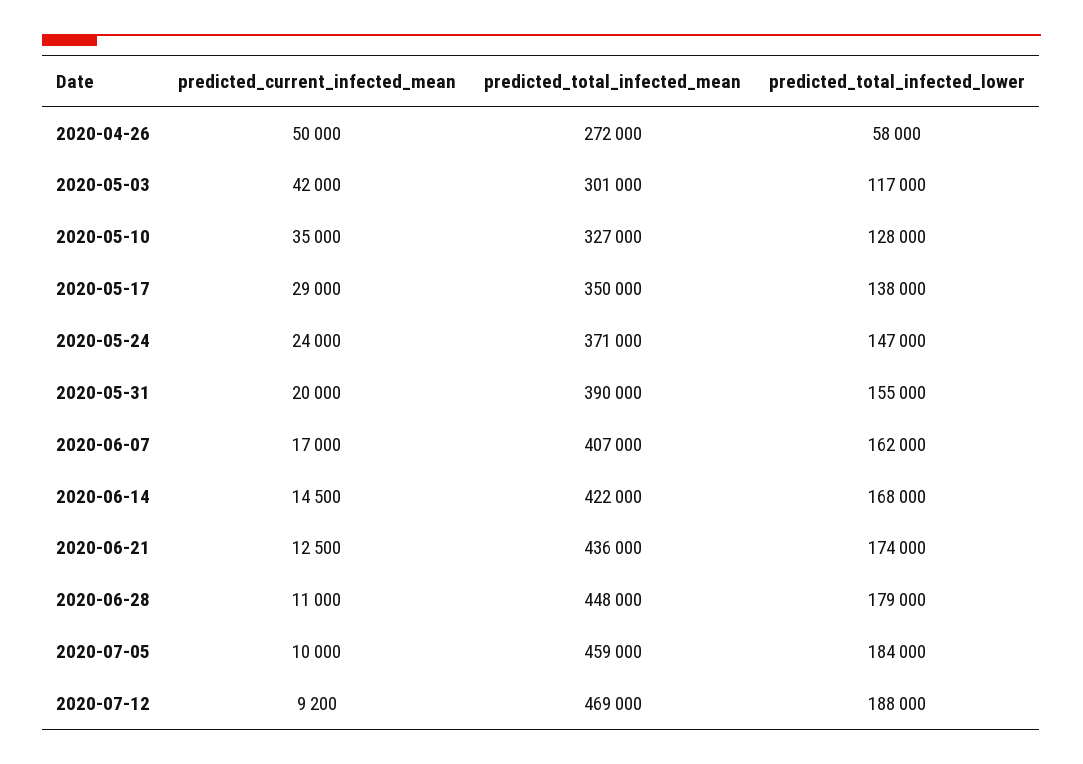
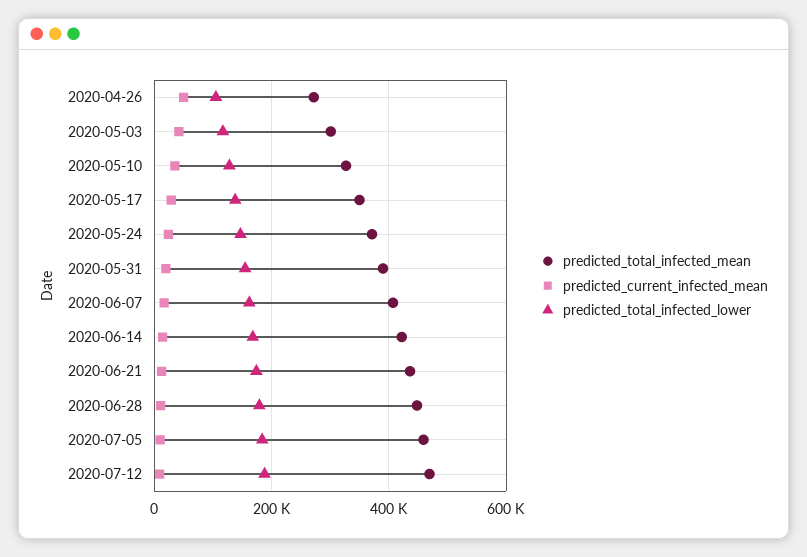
  {
    "predicted_current_infected_mean": {
      "2020-04-26": 50000,
      "2020-05-03": 42000,
      "2020-05-10": 35000,
      "2020-05-17": 29000,
      "2020-05-24": 24000,
      "2020-05-31": 20000,
      "2020-06-07": 17000,
      "2020-06-14": 14500,
      "2020-06-21": 12500,
      "2020-06-28": 11000,
      "2020-07-05": 10000,
      "2020-07-12": 9200
    },
    "predicted_total_infected_mean": {
      "2020-04-26": 272000,
      "2020-05-03": 301000,
      "2020-05-10": 327000,
      "2020-05-17": 350000,
      "2020-05-24": 371000,
      "2020-05-31": 390000,
      "2020-06-07": 407000,
      "2020-06-14": 422000,
      "2020-06-21": 436000,
      "2020-06-28": 448000,
      "2020-07-05": 459000,
      "2020-07-12": 469000
    },
    "predicted_total_infected_lower": {
-     "2020-04-26": 58000,
+     "2020-04-26": 100000,
      "2020-05-03": 117000,
      "2020-05-10": 128000,
      "2020-05-17": 138000,
      "2020-05-24": 147000,
      "2020-05-31": 155000,
      "2020-06-07": 162000,
      "2020-06-14": 168000,
      "2020-06-21": 174000,
      "2020-06-28": 179000,
      "2020-07-05": 184000,
      "2020-07-12": 188000
    }
  }

